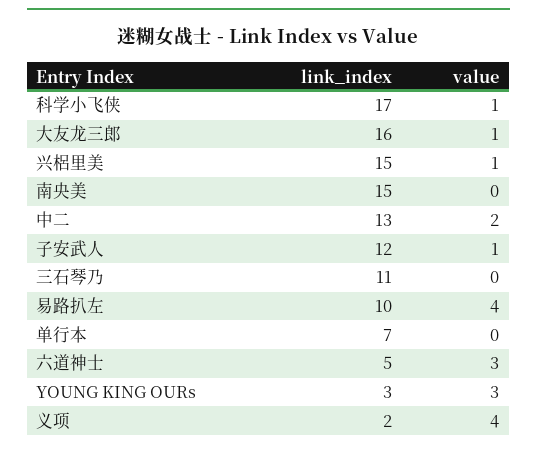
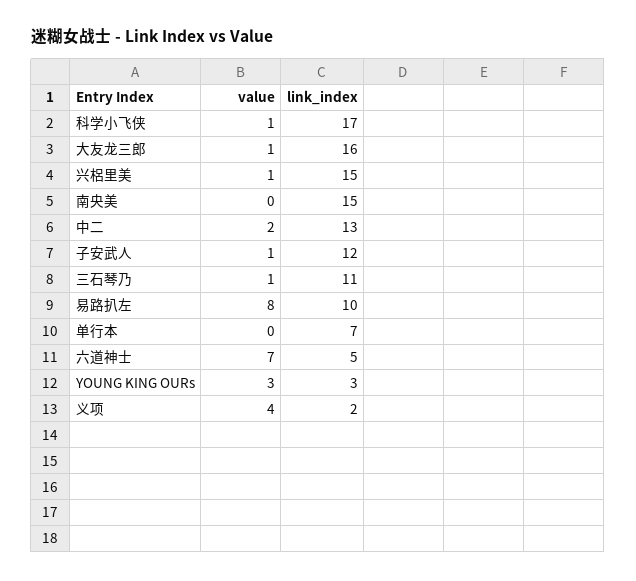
  {
    "link_index": {
      "科学小飞侠": 17,
      "大友龙三郎": 16,
      "兴梠里美": 15,
      "南央美": 15,
      "中二": 13,
      "子安武人": 12,
      "三石琴乃": 11,
      "易路扒左": 10,
      "单行本": 7,
      "六道神士": 5,
      "YOUNG KING OURs": 3,
      "义项": 2
    },
    "value": {
      "科学小飞侠": 1,
      "大友龙三郎": 1,
      "兴梠里美": 1,
      "南央美": 0,
      "中二": 2,
      "子安武人": 1,
-     "三石琴乃": 0,
+     "三石琴乃": 1,
-     "易路扒左": 4,
+     "易路扒左": 8,
      "单行本": 0,
-     "六道神士": 3,
+     "六道神士": 7,
      "YOUNG KING OURs": 3,
      "义项": 4
    }
  }

